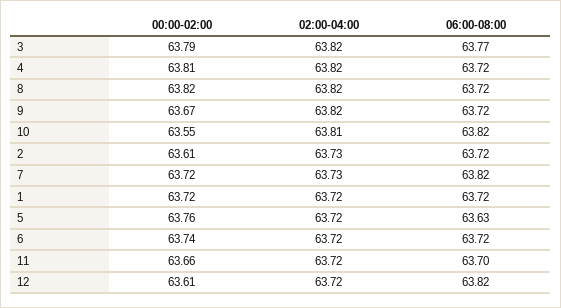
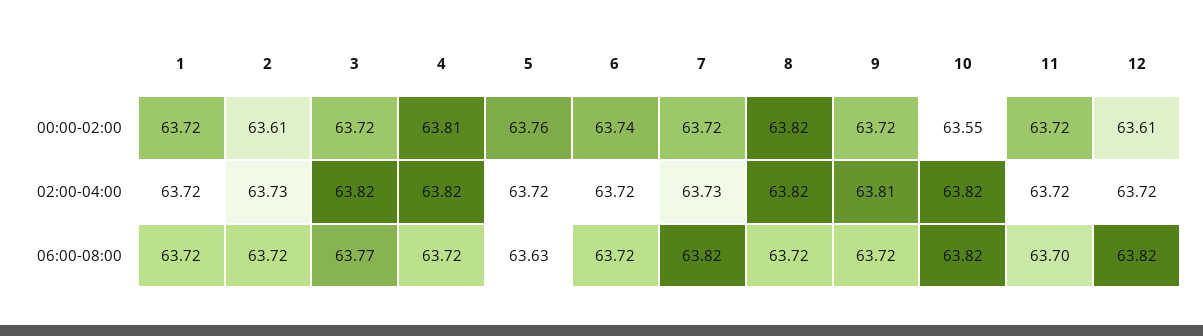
  {
    "00:00-02:00": {
-     "3": 63.79,
+     "3": 63.72,
      "4": 63.81,
      "8": 63.82,
-     "9": 63.67,
+     "9": 63.72,
      "10": 63.55,
      "2": 63.61,
      "7": 63.72,
      "1": 63.72,
      "5": 63.76,
      "6": 63.74,
-     "11": 63.66,
+     "11": 63.72,
      "12": 63.61
    },
    "02:00-04:00": {
      "3": 63.82,
      "4": 63.82,
      "8": 63.82,
-     "9": 63.82,
+     "9": 63.81,
-     "10": 63.81,
+     "10": 63.82,
      "2": 63.73,
      "7": 63.73,
      "1": 63.72,
      "5": 63.72,
      "6": 63.72,
      "11": 63.72,
      "12": 63.72
    },
    "06:00-08:00": {
      "3": 63.77,
      "4": 63.72,
      "8": 63.72,
      "9": 63.72,
      "10": 63.82,
      "2": 63.72,
      "7": 63.82,
      "1": 63.72,
      "5": 63.63,
      "6": 63.72,
      "11": 63.7,
      "12": 63.82
    }
  }

